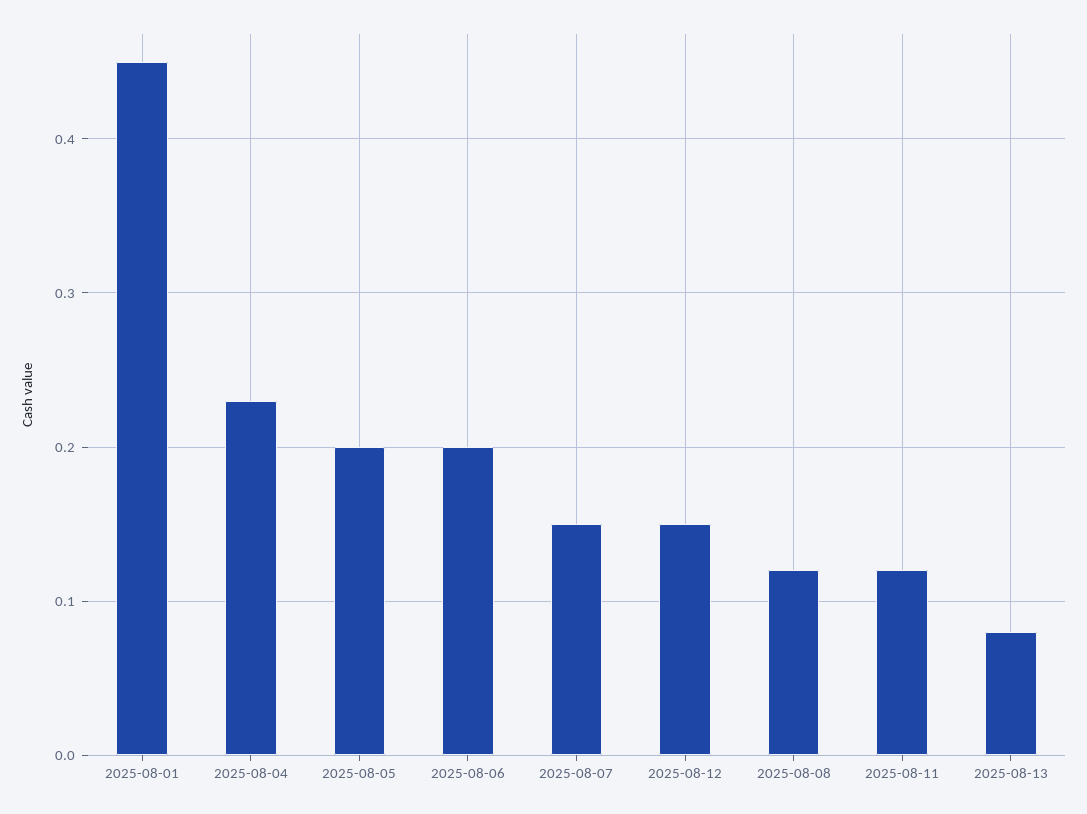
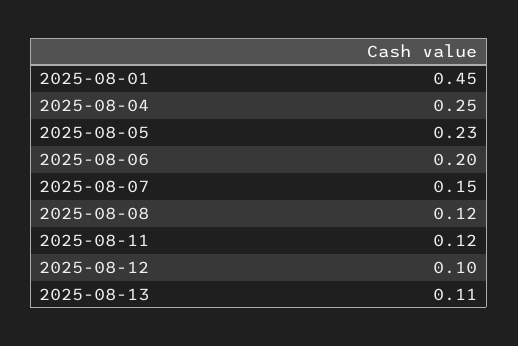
  {
    "2025-08-01": 0.45,
-   "2025-08-04": 0.23,
+   "2025-08-04": 0.25,
-   "2025-08-05": 0.2,
+   "2025-08-05": 0.23,
    "2025-08-06": 0.2,
    "2025-08-07": 0.15,
-   "2025-08-12": 0.15,
+   "2025-08-12": 0.1,
    "2025-08-08": 0.12,
    "2025-08-11": 0.12,
-   "2025-08-13": 0.08
+   "2025-08-13": 0.11
  }

